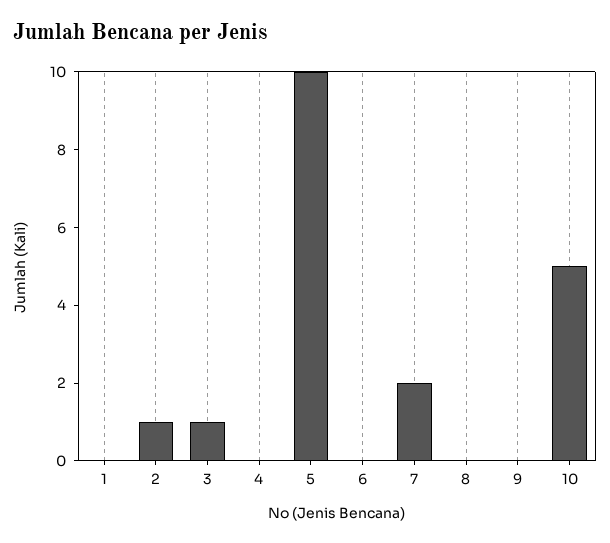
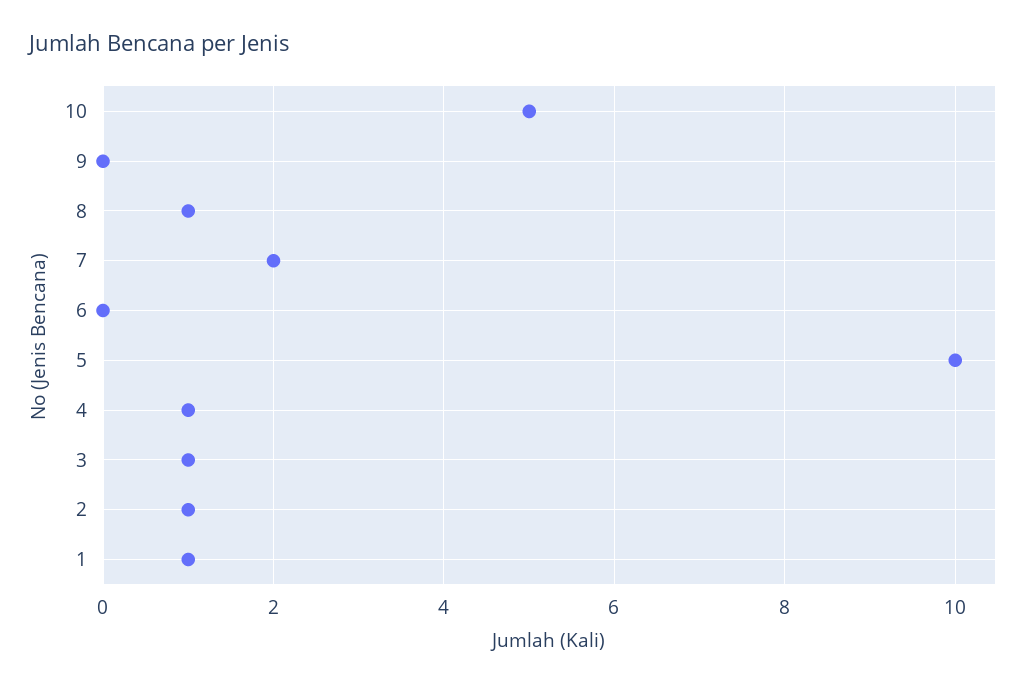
  {
-   "1": 0,
+   "1": 1,
    "2": 1,
    "3": 1,
-   "4": 0,
+   "4": 1,
    "5": 10,
    "6": 0,
    "7": 2,
-   "8": 0,
+   "8": 1,
    "9": 0,
    "10": 5
  }

